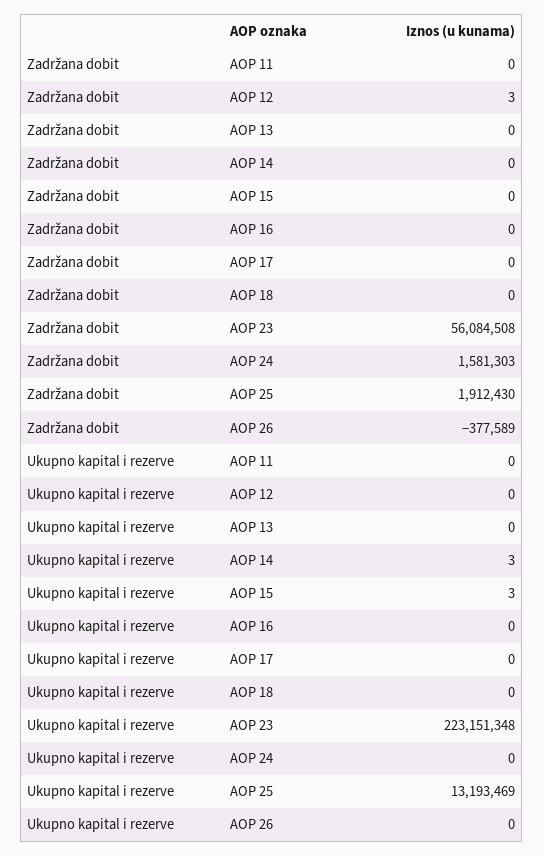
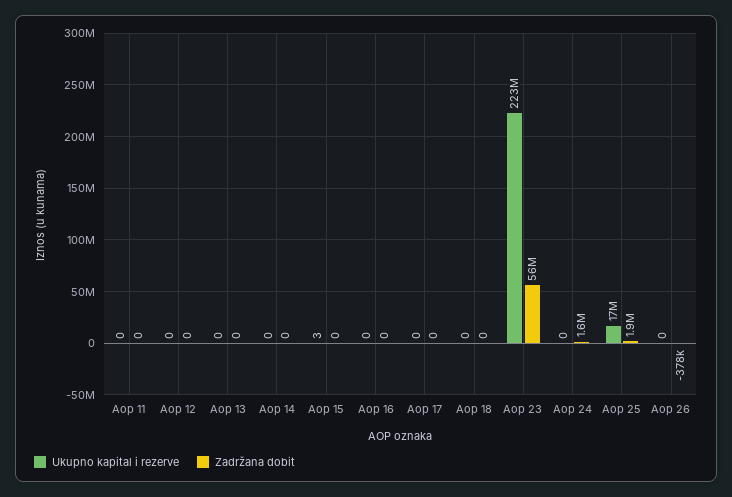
  {
    "Zadržana dobit": {
      "AOP 11": 0,
-     "AOP 12": 3,
+     "AOP 12": 0,
      "AOP 13": 0,
      "AOP 14": 0,
      "AOP 15": 0,
      "AOP 16": 0,
      "AOP 17": 0,
      "AOP 18": 0,
      "AOP 23": 56084508,
      "AOP 24": 1581303,
      "AOP 25": 1912430,
      "AOP 26": -377589
    },
    "Ukupno kapital i rezerve": {
      "AOP 11": 0,
      "AOP 12": 0,
      "AOP 13": 0,
-     "AOP 14": 3,
+     "AOP 14": 0,
      "AOP 15": 3,
      "AOP 16": 0,
      "AOP 17": 0,
      "AOP 18": 0,
      "AOP 23": 223151348,
      "AOP 24": 0,
-     "AOP 25": 13193469,
+     "AOP 25": 17000000,
      "AOP 26": 0
    }
  }

